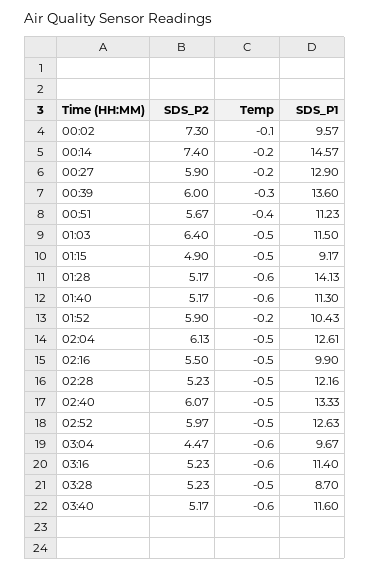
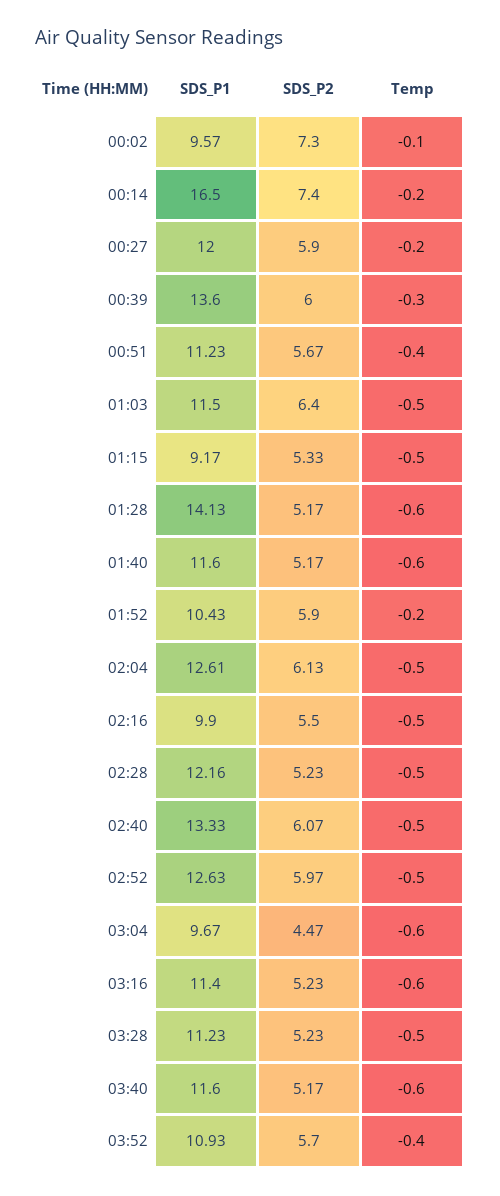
  {
    "SDS_P2": {
      "00:02": 7.3,
      "00:14": 7.4,
      "00:27": 5.9,
      "00:39": 6,
      "00:51": 5.67,
      "01:03": 6.4,
-     "01:15": 4.9,
+     "01:15": 5.33,
      "01:28": 5.17,
      "01:40": 5.17,
      "01:52": 5.9,
      "02:04": 6.13,
      "02:16": 5.5,
      "02:28": 5.23,
      "02:40": 6.07,
      "02:52": 5.97,
      "03:04": 4.47,
      "03:16": 5.23,
      "03:28": 5.23,
-     "03:40": 5.17
+     "03:40": 5.17,
+     "03:52": 5.7
    },
    "Temp": {
      "00:02": -0.1,
      "00:14": -0.2,
      "00:27": -0.2,
      "00:39": -0.3,
      "00:51": -0.4,
      "01:03": -0.5,
      "01:15": -0.5,
      "01:28": -0.6,
      "01:40": -0.6,
      "01:52": -0.2,
      "02:04": -0.5,
      "02:16": -0.5,
      "02:28": -0.5,
      "02:40": -0.5,
      "02:52": -0.5,
      "03:04": -0.6,
      "03:16": -0.6,
      "03:28": -0.5,
-     "03:40": -0.6
+     "03:40": -0.6,
+     "03:52": -0.4
    },
    "SDS_P1": {
      "00:02": 9.57,
-     "00:14": 14.57,
+     "00:14": 16.5,
-     "00:27": 12.9,
+     "00:27": 12,
      "00:39": 13.6,
      "00:51": 11.23,
      "01:03": 11.5,
      "01:15": 9.17,
      "01:28": 14.13,
-     "01:40": 11.3,
+     "01:40": 11.6,
      "01:52": 10.43,
      "02:04": 12.61,
      "02:16": 9.9,
      "02:28": 12.16,
      "02:40": 13.33,
      "02:52": 12.63,
      "03:04": 9.67,
      "03:16": 11.4,
-     "03:28": 8.7,
+     "03:28": 11.23,
-     "03:40": 11.6
+     "03:40": 11.6,
+     "03:52": 10.93
    }
  }

